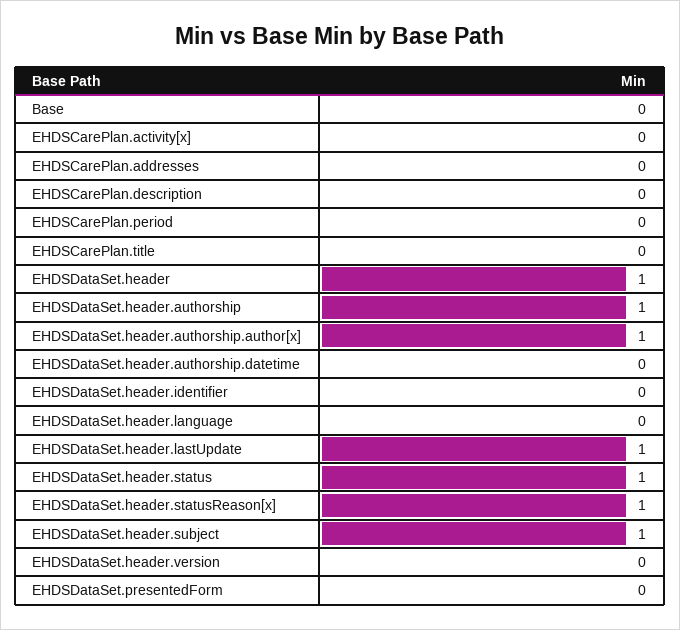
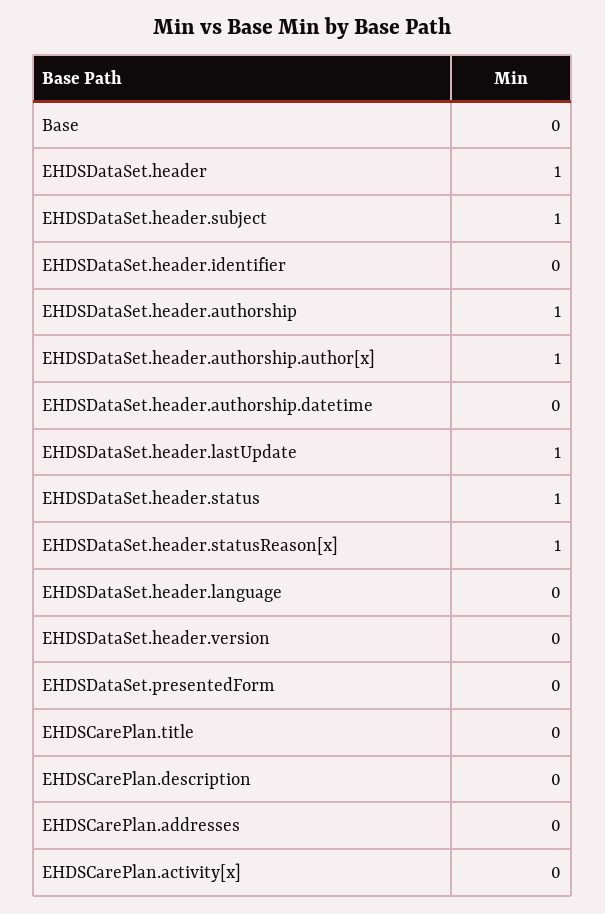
  {
    "Base": 0,
    "EHDSCarePlan.activity[x]": 0,
    "EHDSCarePlan.addresses": 0,
    "EHDSCarePlan.description": 0,
-   "EHDSCarePlan.period": 0,
    "EHDSCarePlan.title": 0,
    "EHDSDataSet.header": 1,
    "EHDSDataSet.header.authorship": 1,
    "EHDSDataSet.header.authorship.author[x]": 1,
    "EHDSDataSet.header.authorship.datetime": 0,
    "EHDSDataSet.header.identifier": 0,
    "EHDSDataSet.header.language": 0,
    "EHDSDataSet.header.lastUpdate": 1,
    "EHDSDataSet.header.status": 1,
    "EHDSDataSet.header.statusReason[x]": 1,
    "EHDSDataSet.header.subject": 1,
    "EHDSDataSet.header.version": 0,
    "EHDSDataSet.presentedForm": 0
  }

